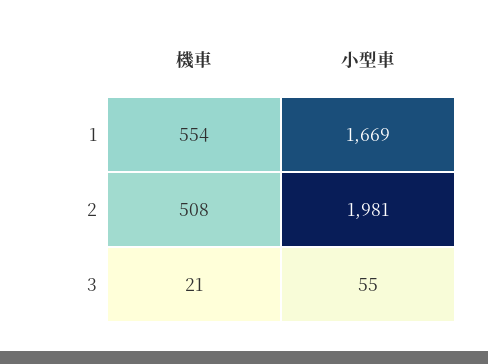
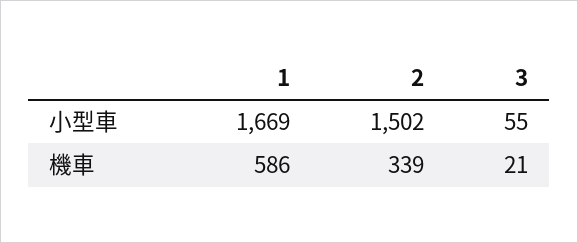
  {
    "機車": {
-     "1": 554,
+     "1": 586,
-     "2": 508,
+     "2": 339,
      "3": 21
    },
    "小型車": {
      "1": 1669,
-     "2": 1981,
+     "2": 1502,
      "3": 55
    }
  }

